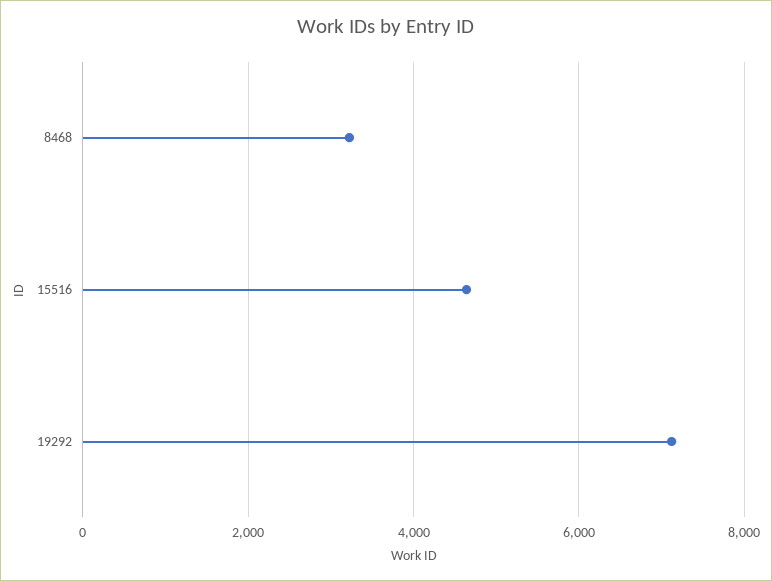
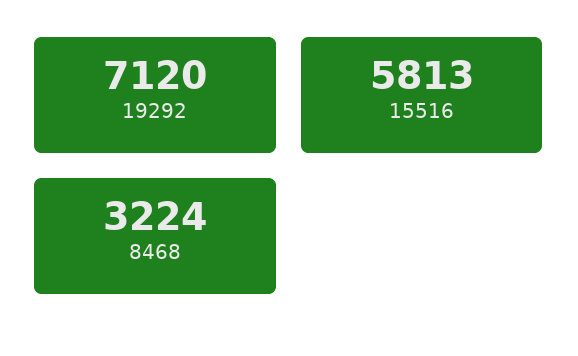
  {
    "8468": 3224,
-   "15516": 4600,
+   "15516": 5813,
    "19292": 7120
  }

